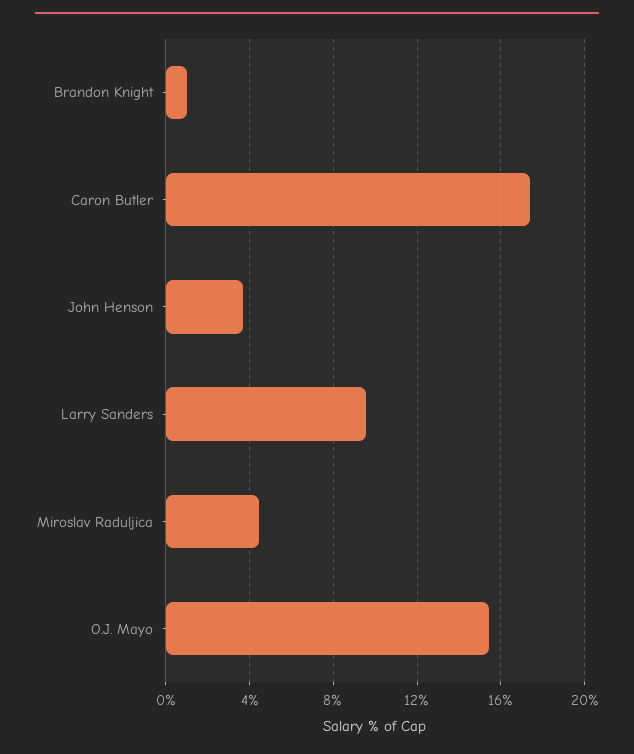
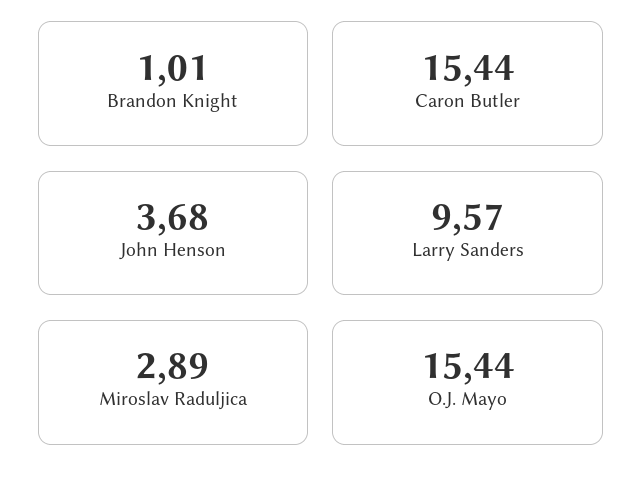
  {
    "Brandon Knight": 1.01,
-   "Caron Butler": 17.5,
+   "Caron Butler": 15.44,
    "John Henson": 3.68,
    "Larry Sanders": 9.57,
-   "Miroslav Raduljica": 4.5,
+   "Miroslav Raduljica": 2.89,
    "O.J. Mayo": 15.44
  }

